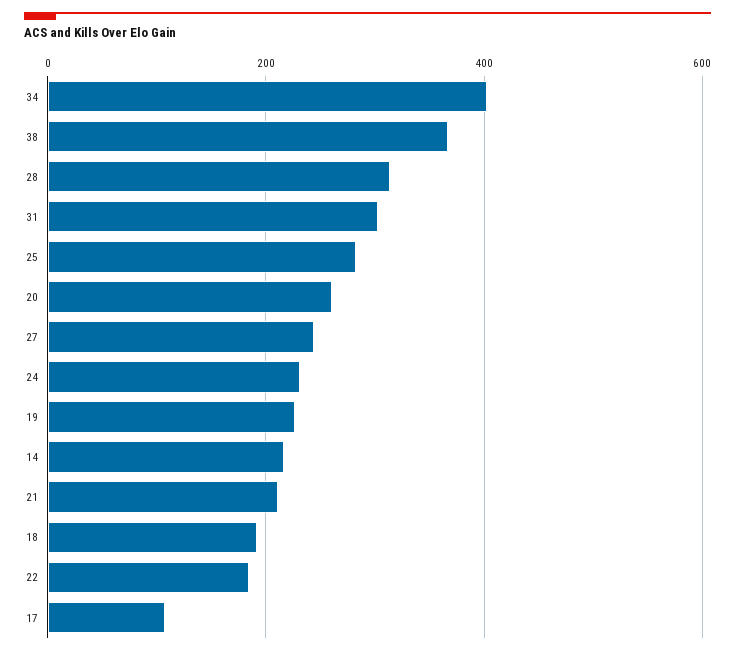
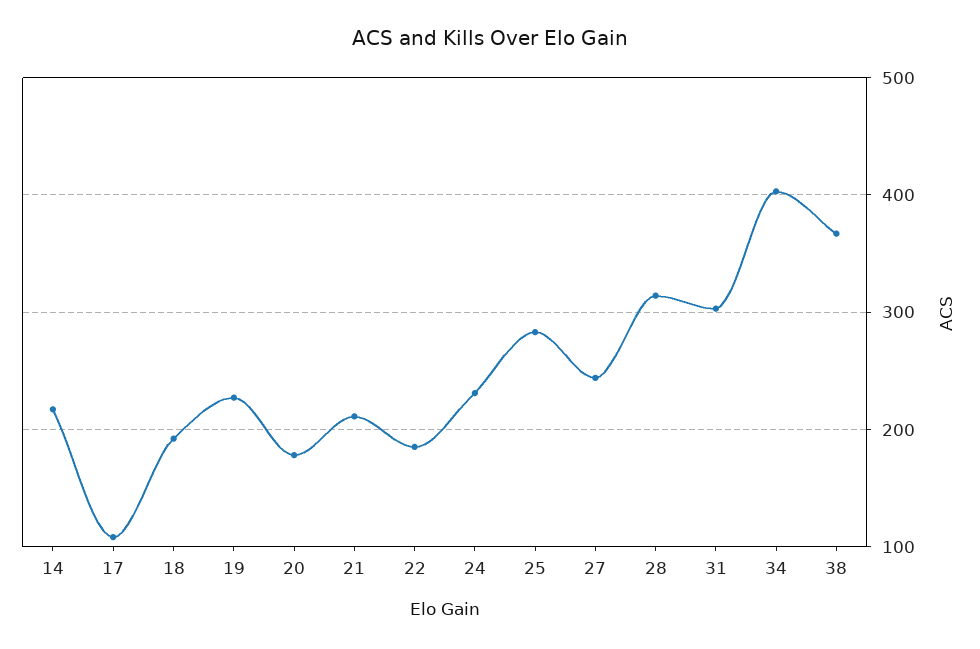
  {
    "34": 400,
    "38": 370,
    "28": 310,
    "31": 300,
    "25": 280,
-   "20": 260,
+   "20": 180,
    "27": 240,
    "24": 230,
    "19": 230,
    "14": 220,
    "21": 210,
    "18": 190,
    "22": 190,
    "17": 110
  }

